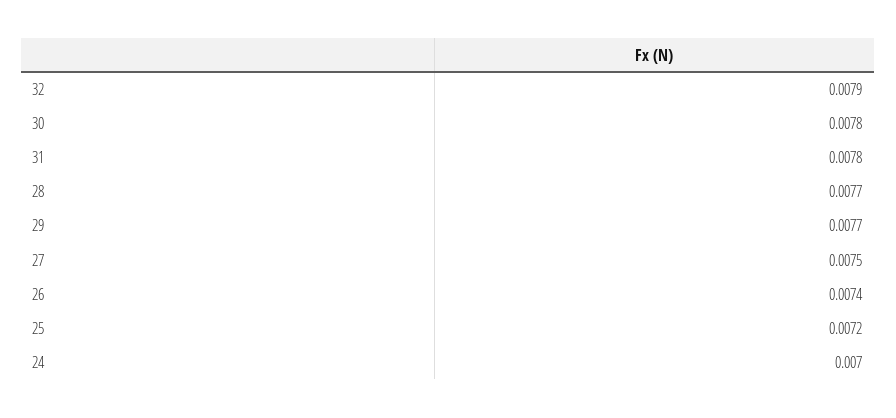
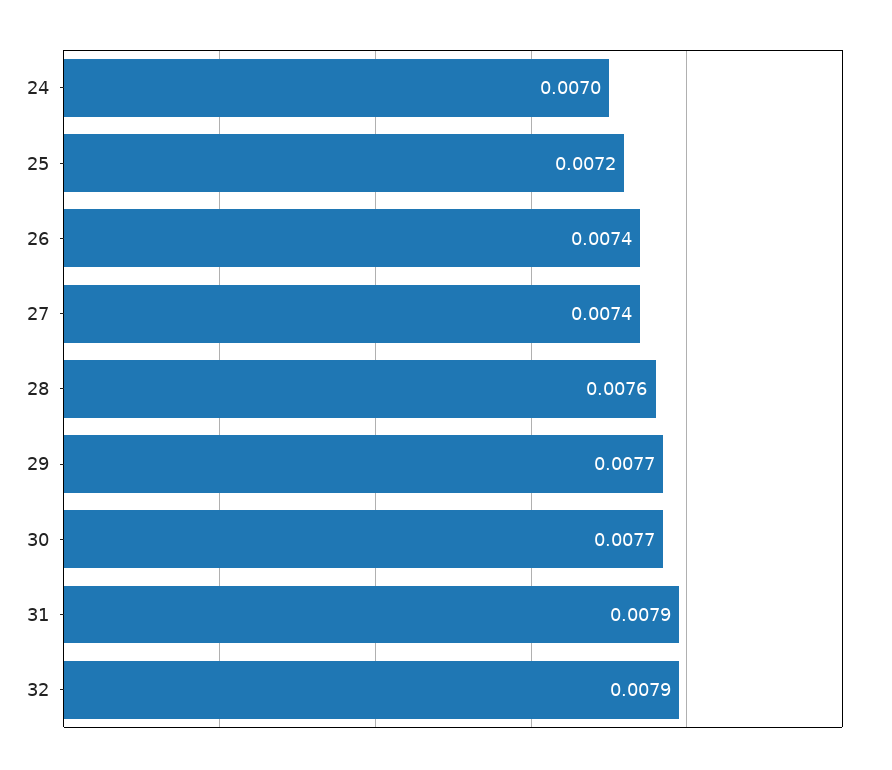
  {
    "32": 0.0079,
-   "30": 0.0078,
+   "30": 0.0077,
-   "31": 0.0078,
+   "31": 0.0079,
-   "28": 0.0077,
+   "28": 0.0076,
    "29": 0.0077,
-   "27": 0.0075,
+   "27": 0.0074,
    "26": 0.0074,
    "25": 0.0072,
    "24": 0.007
  }

